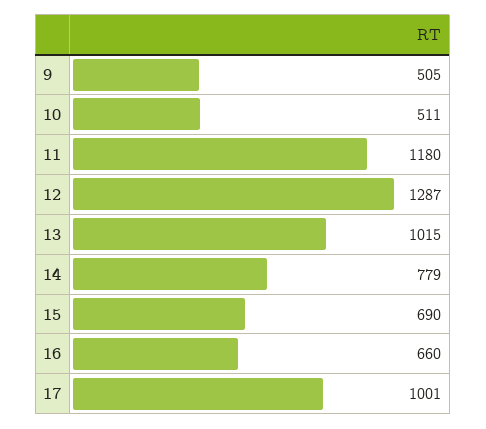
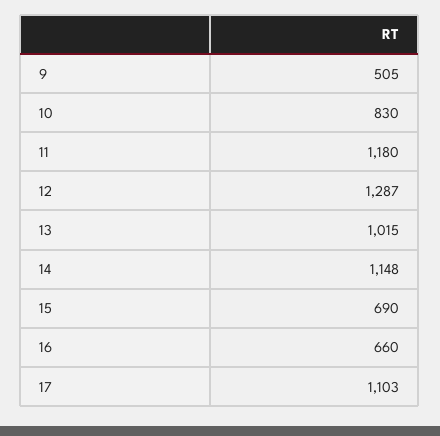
  {
    "9": 505,
-   "10": 511,
+   "10": 830,
    "11": 1180,
    "12": 1287,
    "13": 1015,
-   "14": 779,
+   "14": 1148,
    "15": 690,
    "16": 660,
-   "17": 1001
+   "17": 1103
  }

